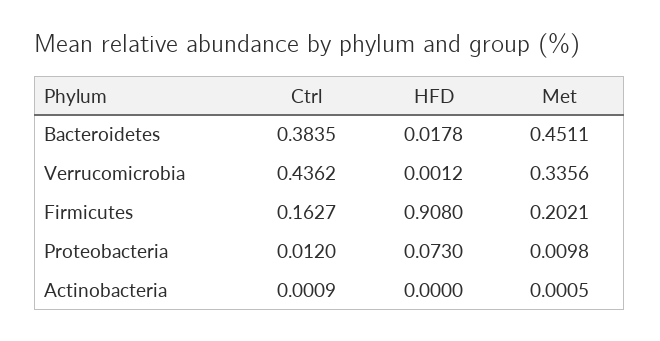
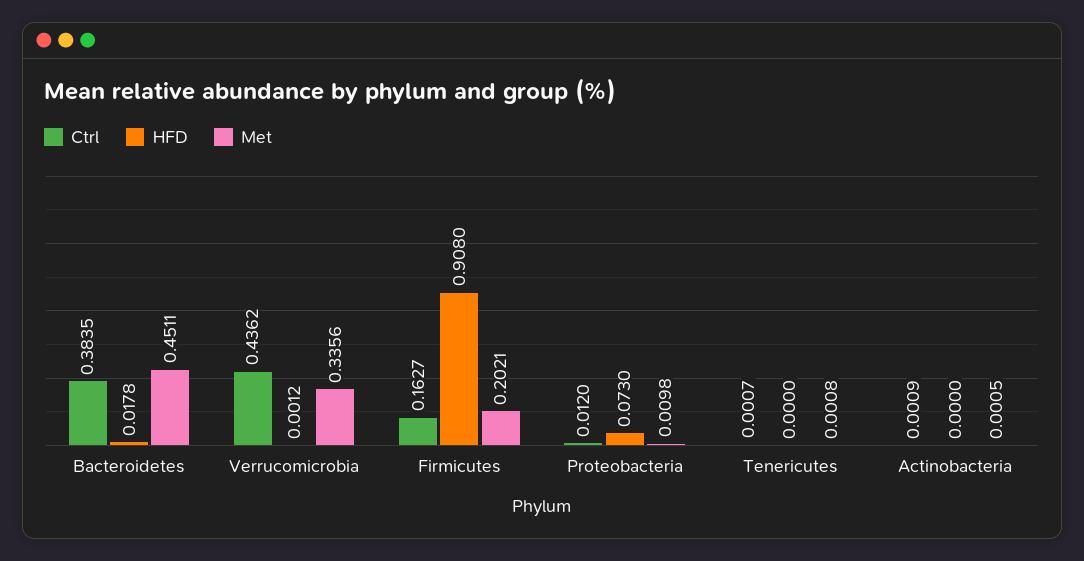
  {
    "Ctrl": {
      "Bacteroidetes": 0.3835,
      "Verrucomicrobia": 0.4362,
      "Firmicutes": 0.1627,
      "Proteobacteria": 0.012,
-     "Actinobacteria": 0.0009
+     "Actinobacteria": 0.0009,
+     "Tenericutes": 0.0007
    },
    "HFD": {
      "Bacteroidetes": 0.0178,
      "Verrucomicrobia": 0.0012,
      "Firmicutes": 0.908,
      "Proteobacteria": 0.073,
-     "Actinobacteria": 0
+     "Actinobacteria": 0,
+     "Tenericutes": 0
    },
    "Met": {
      "Bacteroidetes": 0.4511,
      "Verrucomicrobia": 0.3356,
      "Firmicutes": 0.2021,
      "Proteobacteria": 0.0098,
-     "Actinobacteria": 0.0005
+     "Actinobacteria": 0.0005,
+     "Tenericutes": 0.0008
    }
  }

